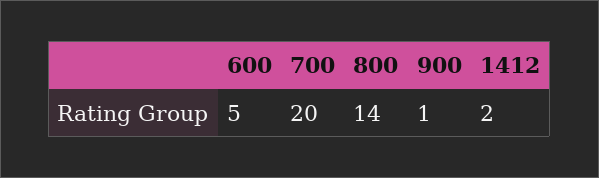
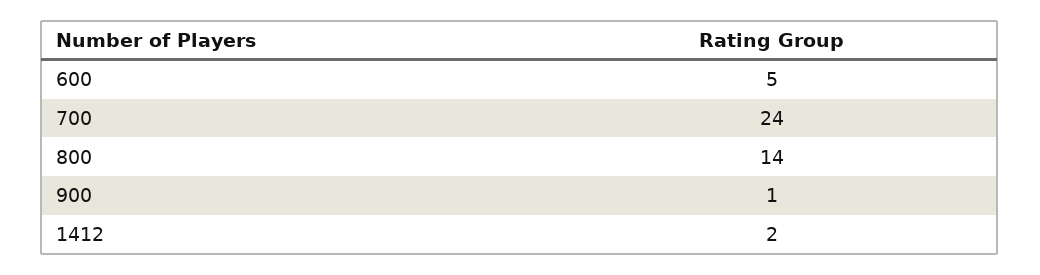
  {
    "600": 5,
-   "700": 20,
+   "700": 24,
    "800": 14,
    "900": 1,
    "1412": 2
  }

